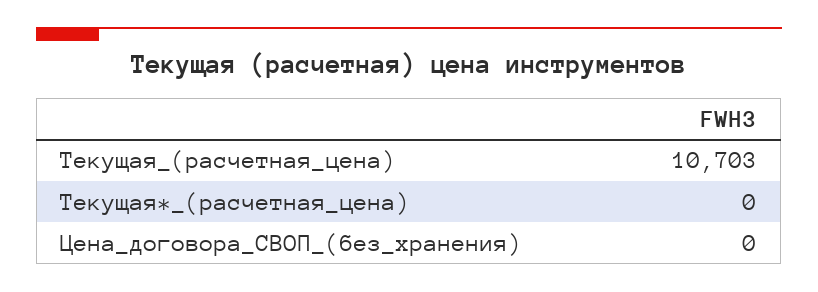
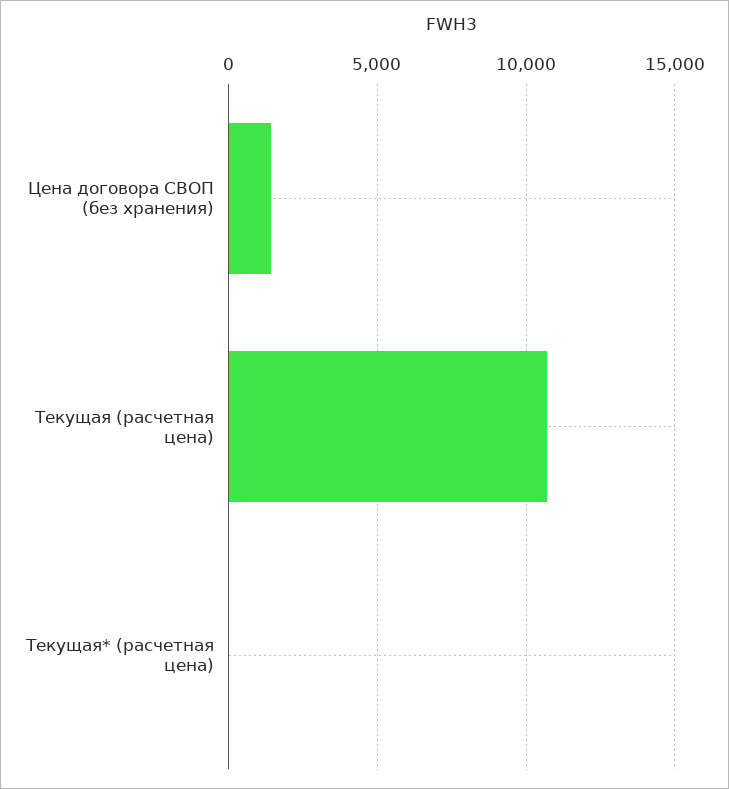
  {
    "Текущая_(расчетная_цена)": 10703,
    "Текущая*_(расчетная_цена)": 0,
-   "Цена_договора_СВОП_(без_хранения)": 0
+   "Цена_договора_СВОП_(без_хранения)": 1500
  }

